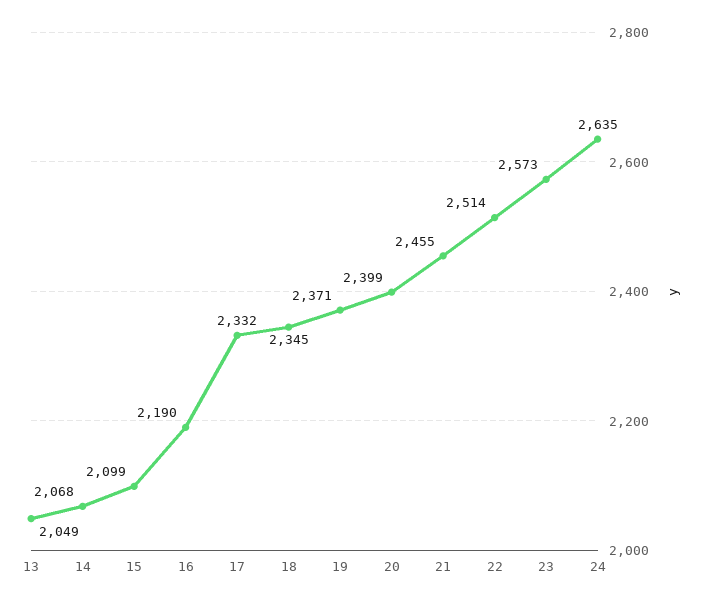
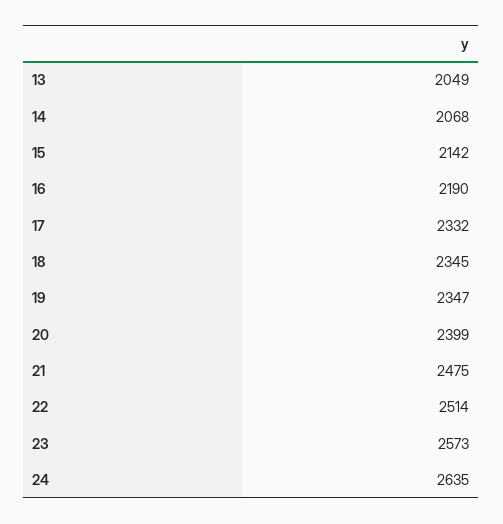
  {
    "13": 2049,
    "14": 2068,
-   "15": 2099,
+   "15": 2142,
    "16": 2190,
    "17": 2332,
    "18": 2345,
-   "19": 2371,
+   "19": 2347,
    "20": 2399,
-   "21": 2455,
+   "21": 2475,
    "22": 2514,
    "23": 2573,
    "24": 2635
  }

